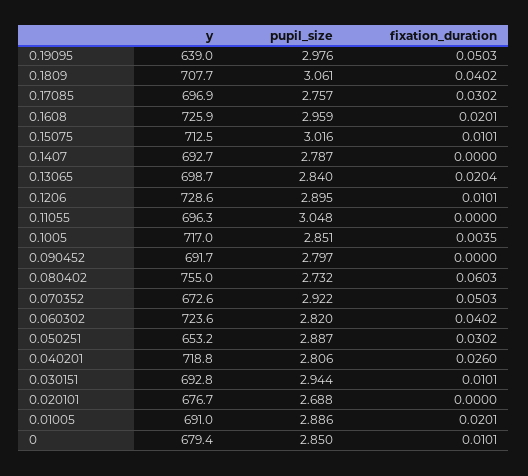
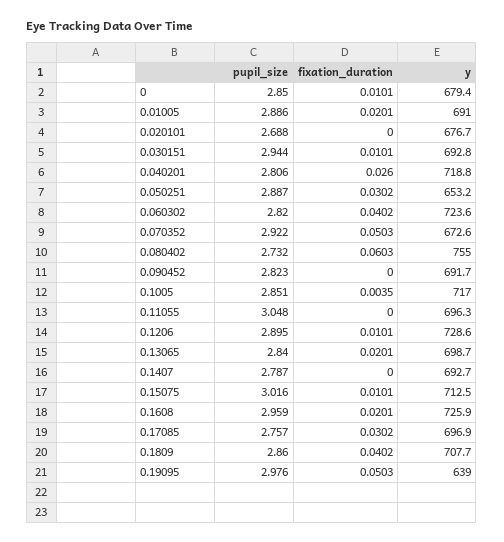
  {
    "y": {
      "0.19095": 639,
      "0.1809": 707.7,
      "0.17085": 696.9,
      "0.1608": 725.9,
      "0.15075": 712.5,
      "0.1407": 692.7,
      "0.13065": 698.7,
      "0.1206": 728.6,
      "0.11055": 696.3,
      "0.1005": 717,
      "0.090452": 691.7,
      "0.080402": 755,
      "0.070352": 672.6,
      "0.060302": 723.6,
      "0.050251": 653.2,
      "0.040201": 718.8,
      "0.030151": 692.8,
      "0.020101": 676.7,
      "0.01005": 691,
      "0": 679.4
    },
    "pupil_size": {
      "0.19095": 2.976,
-     "0.1809": 3.061,
+     "0.1809": 2.86,
      "0.17085": 2.757,
      "0.1608": 2.959,
      "0.15075": 3.016,
      "0.1407": 2.787,
      "0.13065": 2.84,
      "0.1206": 2.895,
      "0.11055": 3.048,
      "0.1005": 2.851,
-     "0.090452": 2.797,
+     "0.090452": 2.823,
      "0.080402": 2.732,
      "0.070352": 2.922,
      "0.060302": 2.82,
      "0.050251": 2.887,
      "0.040201": 2.806,
      "0.030151": 2.944,
      "0.020101": 2.688,
      "0.01005": 2.886,
      "0": 2.85
    },
    "fixation_duration": {
      "0.19095": 0.0503,
      "0.1809": 0.0402,
      "0.17085": 0.0302,
      "0.1608": 0.0201,
      "0.15075": 0.0101,
      "0.1407": 0,
-     "0.13065": 0.0204,
+     "0.13065": 0.0201,
      "0.1206": 0.0101,
      "0.11055": 0,
      "0.1005": 0.0035,
      "0.090452": 0,
      "0.080402": 0.0603,
      "0.070352": 0.0503,
      "0.060302": 0.0402,
      "0.050251": 0.0302,
      "0.040201": 0.026,
      "0.030151": 0.0101,
      "0.020101": 0,
      "0.01005": 0.0201,
      "0": 0.0101
    }
  }

